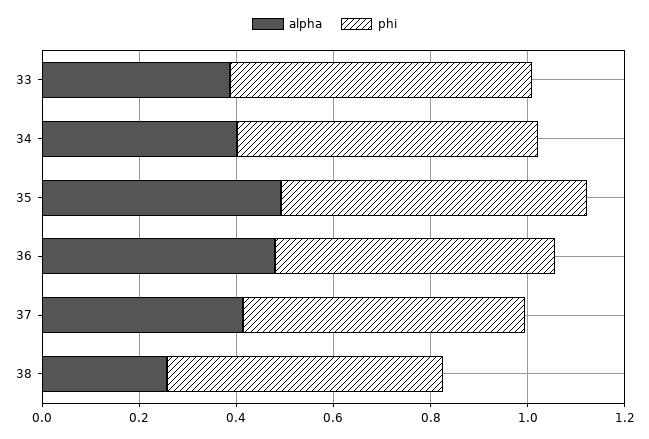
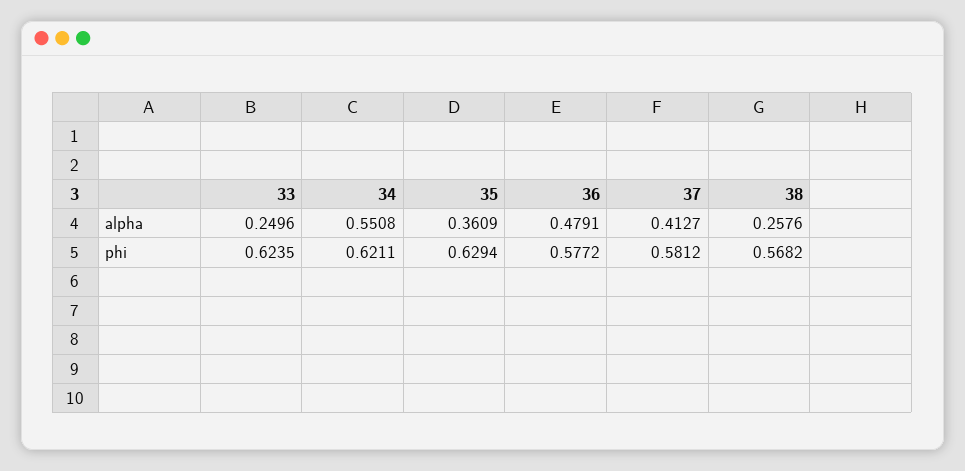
  {
    "alpha": {
-     "33": 0.4,
+     "33": 0.2496,
-     "34": 0.4,
+     "34": 0.5508,
-     "35": 0.5,
+     "35": 0.3609,
      "36": 0.4791,
      "37": 0.4127,
      "38": 0.2576
    },
    "phi": {
      "33": 0.6235,
      "34": 0.6211,
      "35": 0.6294,
      "36": 0.5772,
      "37": 0.5812,
      "38": 0.5682
    }
  }

